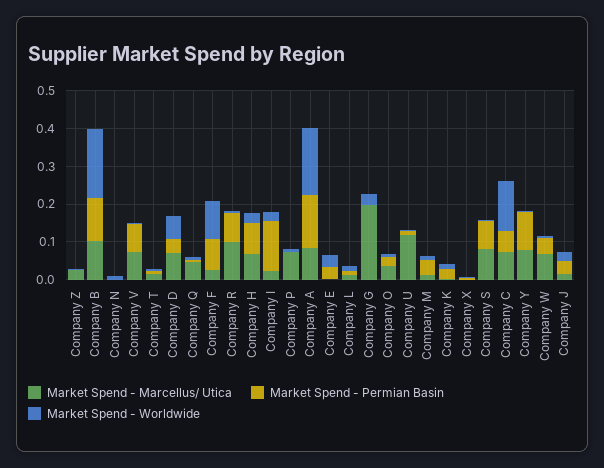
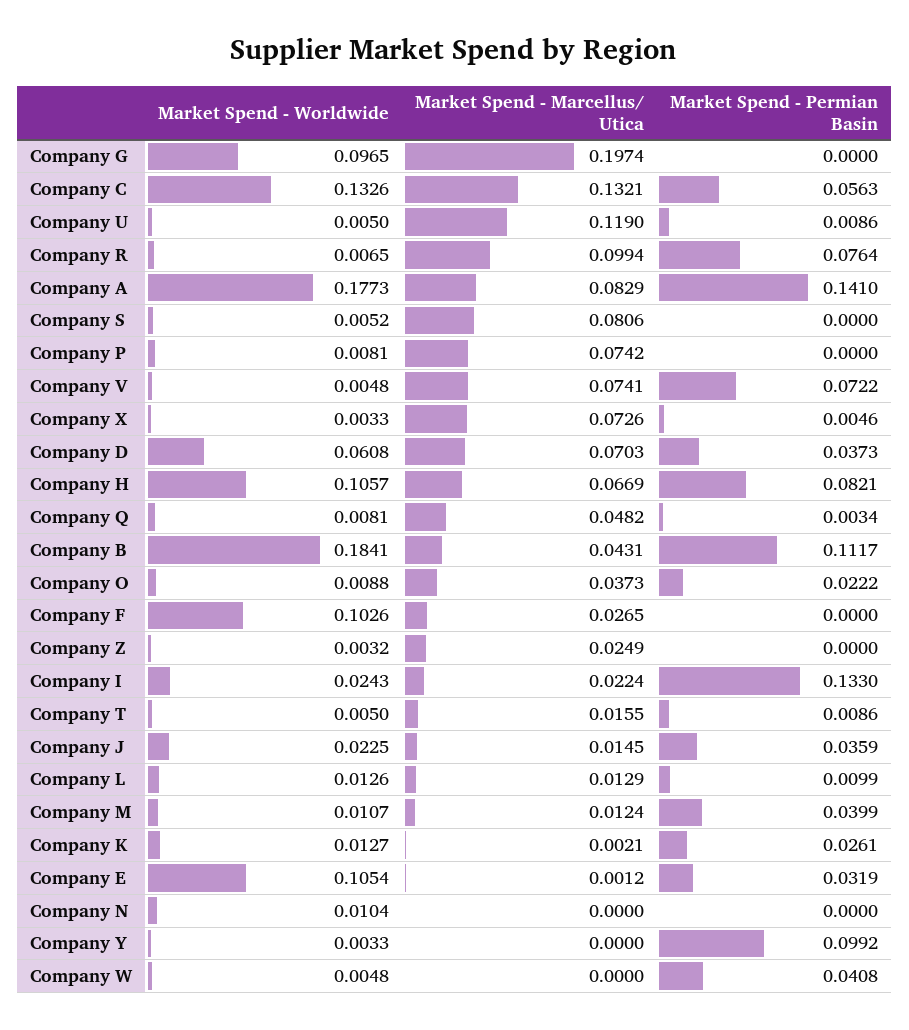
  {
    "Market Spend - Marcellus/ Utica": {
      "Company Z": 0.0249,
-     "Company B": 0.1,
+     "Company B": 0.0431,
      "Company N": 0,
      "Company V": 0.0741,
      "Company T": 0.0155,
      "Company D": 0.0703,
      "Company Q": 0.0482,
      "Company F": 0.0265,
      "Company R": 0.0994,
      "Company H": 0.0669,
      "Company I": 0.0224,
      "Company P": 0.0742,
      "Company A": 0.0829,
      "Company E": 0.0012,
      "Company L": 0.0129,
      "Company G": 0.1974,
      "Company O": 0.0373,
      "Company U": 0.119,
      "Company M": 0.0124,
      "Company K": 0.0021,
-     "Company X": 0,
+     "Company X": 0.0726,
      "Company S": 0.0806,
-     "Company C": 0.075,
+     "Company C": 0.1321,
-     "Company Y": 0.075,
+     "Company Y": 0,
-     "Company W": 0.075,
+     "Company W": 0,
      "Company J": 0.0145
    },
    "Market Spend - Permian Basin": {
      "Company Z": 0,
      "Company B": 0.1117,
      "Company N": 0,
      "Company V": 0.0722,
      "Company T": 0.0086,
      "Company D": 0.0373,
      "Company Q": 0.0034,
-     "Company F": 0.075,
+     "Company F": 0,
      "Company R": 0.0764,
      "Company H": 0.0821,
      "Company I": 0.133,
      "Company P": 0,
      "Company A": 0.141,
      "Company E": 0.0319,
      "Company L": 0.0099,
      "Company G": 0,
      "Company O": 0.0222,
      "Company U": 0.0086,
      "Company M": 0.0399,
      "Company K": 0.0261,
      "Company X": 0.0046,
-     "Company S": 0.075,
+     "Company S": 0,
      "Company C": 0.0563,
      "Company Y": 0.0992,
      "Company W": 0.0408,
      "Company J": 0.0359
    },
    "Market Spend - Worldwide": {
      "Company Z": 0.0032,
      "Company B": 0.1841,
      "Company N": 0.0104,
      "Company V": 0.0048,
      "Company T": 0.005,
      "Company D": 0.0608,
      "Company Q": 0.0081,
      "Company F": 0.1026,
      "Company R": 0.0065,
-     "Company H": 0.025,
+     "Company H": 0.1057,
      "Company I": 0.0243,
      "Company P": 0.0081,
      "Company A": 0.1773,
-     "Company E": 0.025,
+     "Company E": 0.1054,
      "Company L": 0.0126,
-     "Company G": 0.025,
+     "Company G": 0.0965,
      "Company O": 0.0088,
      "Company U": 0.005,
      "Company M": 0.0107,
      "Company K": 0.0127,
      "Company X": 0.0033,
      "Company S": 0.0052,
      "Company C": 0.1326,
      "Company Y": 0.0033,
      "Company W": 0.0048,
      "Company J": 0.0225
    }
  }

